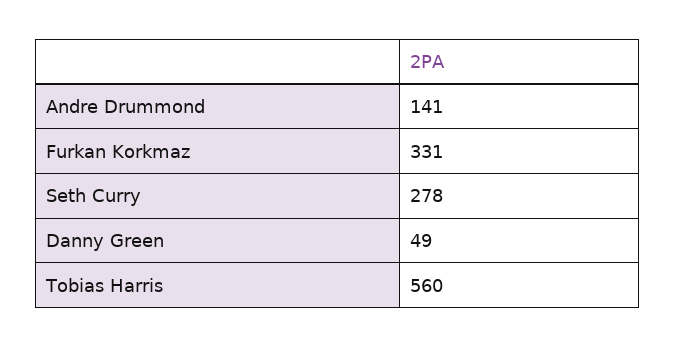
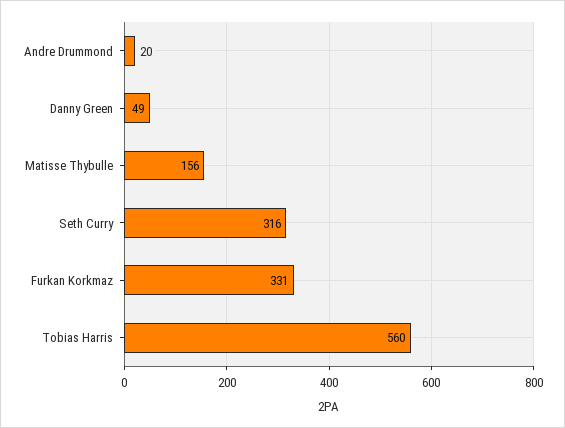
  {
-   "Andre Drummond": 141,
+   "Andre Drummond": 20,
    "Furkan Korkmaz": 331,
-   "Seth Curry": 278,
+   "Seth Curry": 316,
    "Danny Green": 49,
-   "Tobias Harris": 560
+   "Tobias Harris": 560,
+   "Matisse Thybulle": 156
  }

